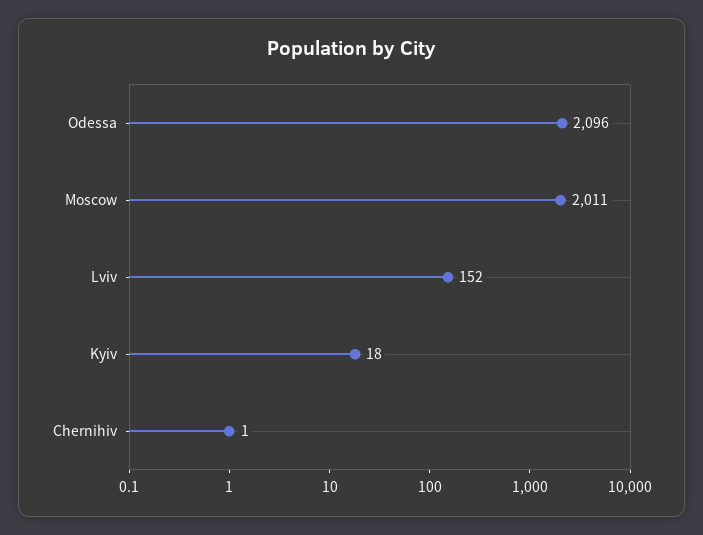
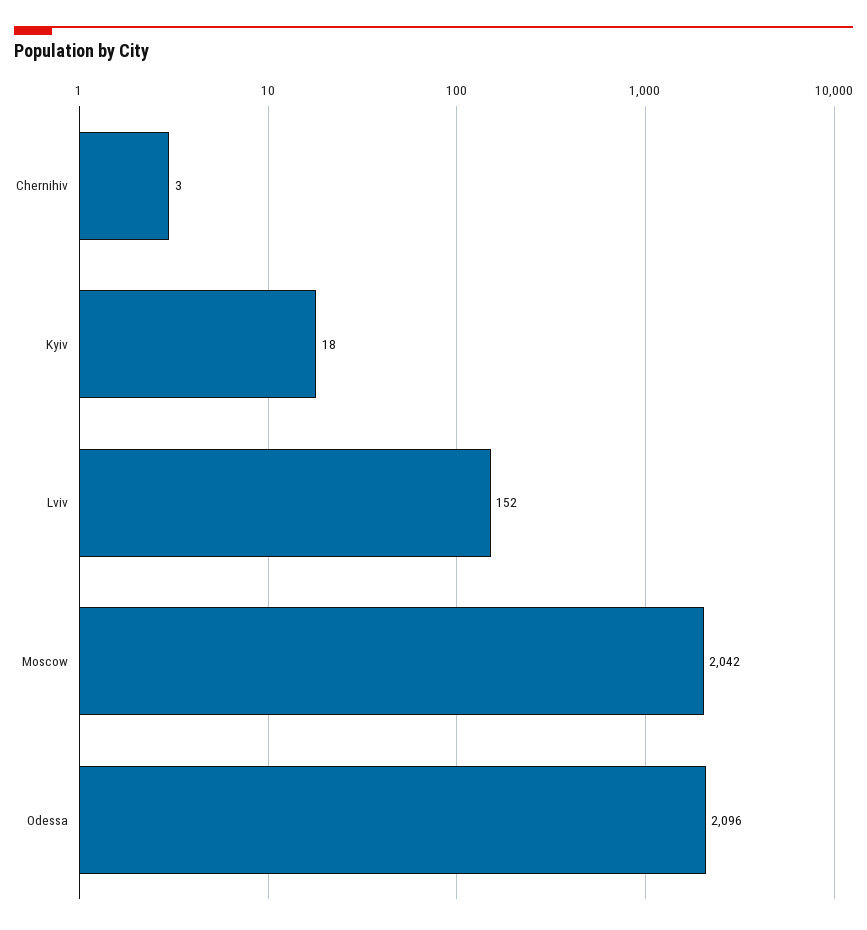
  {
    "Odessa": 2096,
-   "Moscow": 2011,
+   "Moscow": 2042,
    "Lviv": 152,
    "Kyiv": 18,
-   "Chernihiv": 1
+   "Chernihiv": 3
  }

